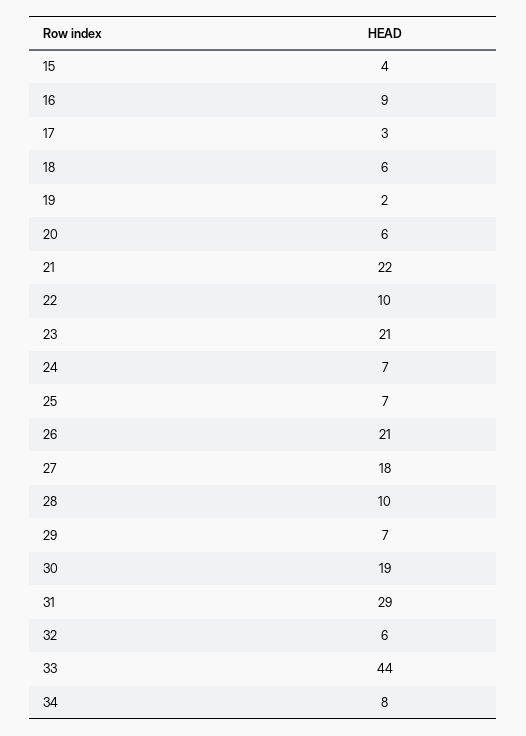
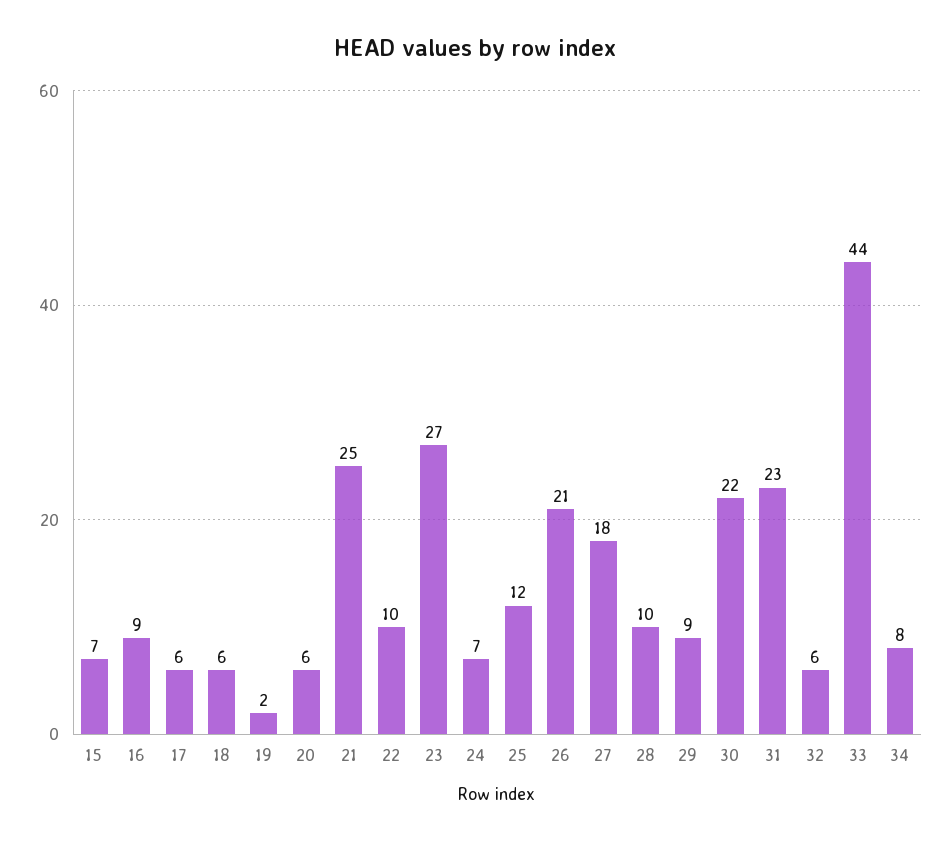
  {
-   "15": 4,
+   "15": 7,
    "16": 9,
-   "17": 3,
+   "17": 6,
    "18": 6,
    "19": 2,
    "20": 6,
-   "21": 22,
+   "21": 25,
    "22": 10,
-   "23": 21,
+   "23": 27,
    "24": 7,
-   "25": 7,
+   "25": 12,
    "26": 21,
    "27": 18,
    "28": 10,
-   "29": 7,
+   "29": 9,
-   "30": 19,
+   "30": 22,
-   "31": 29,
+   "31": 23,
    "32": 6,
    "33": 44,
    "34": 8
  }

